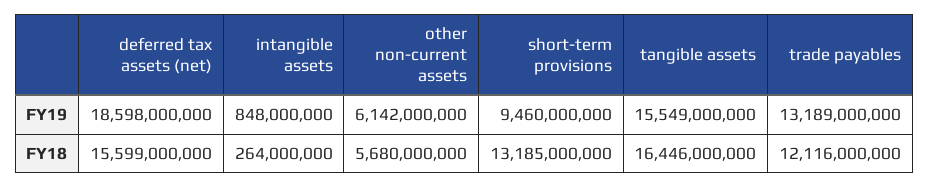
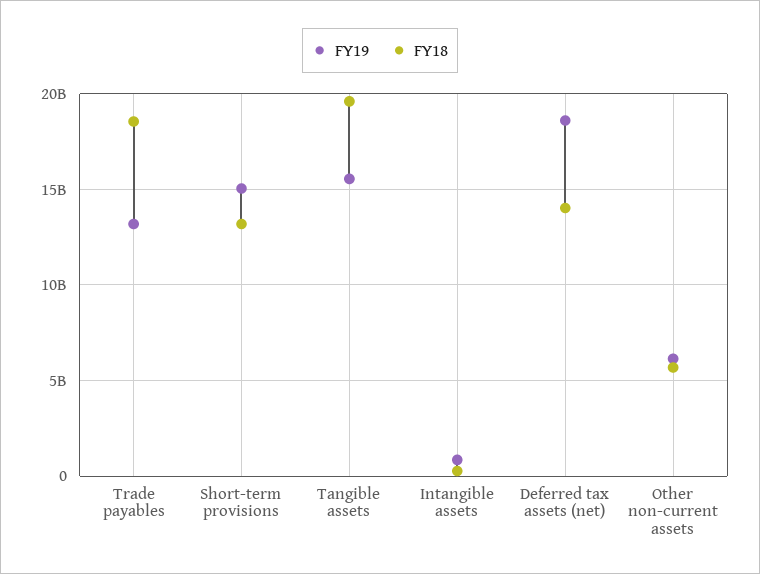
  {
    "FY19": {
      "deferred tax assets (net)": 18598000000,
      "intangible assets": 848000000,
      "other non-current assets": 6142000000,
-     "short-term provisions": 9460000000,
+     "short-term provisions": 15000000000,
      "tangible assets": 15549000000,
      "trade payables": 13189000000
    },
    "FY18": {
-     "deferred tax assets (net)": 15599000000,
+     "deferred tax assets (net)": 14000000000,
      "intangible assets": 264000000,
      "other non-current assets": 5680000000,
      "short-term provisions": 13185000000,
-     "tangible assets": 16446000000,
+     "tangible assets": 19500000000,
-     "trade payables": 12116000000
+     "trade payables": 18500000000
    }
  }

